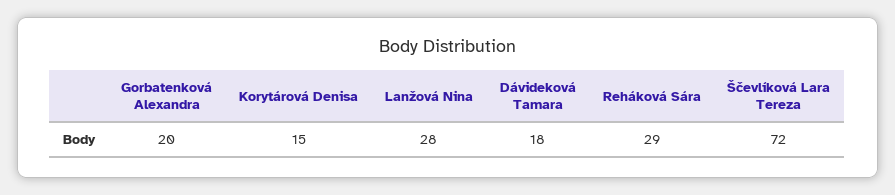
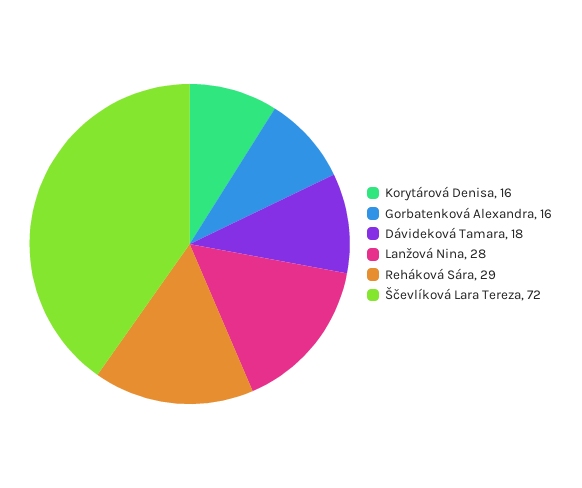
  {
-   "Gorbatenková Alexandra": 20,
+   "Gorbatenková Alexandra": 16,
-   "Korytárová Denisa": 15,
+   "Korytárová Denisa": 16,
    "Lanžová Nina": 28,
    "Dávideková Tamara": 18,
    "Reháková Sára": 29,
    "Ščevlíková Lara Tereza": 72
  }

